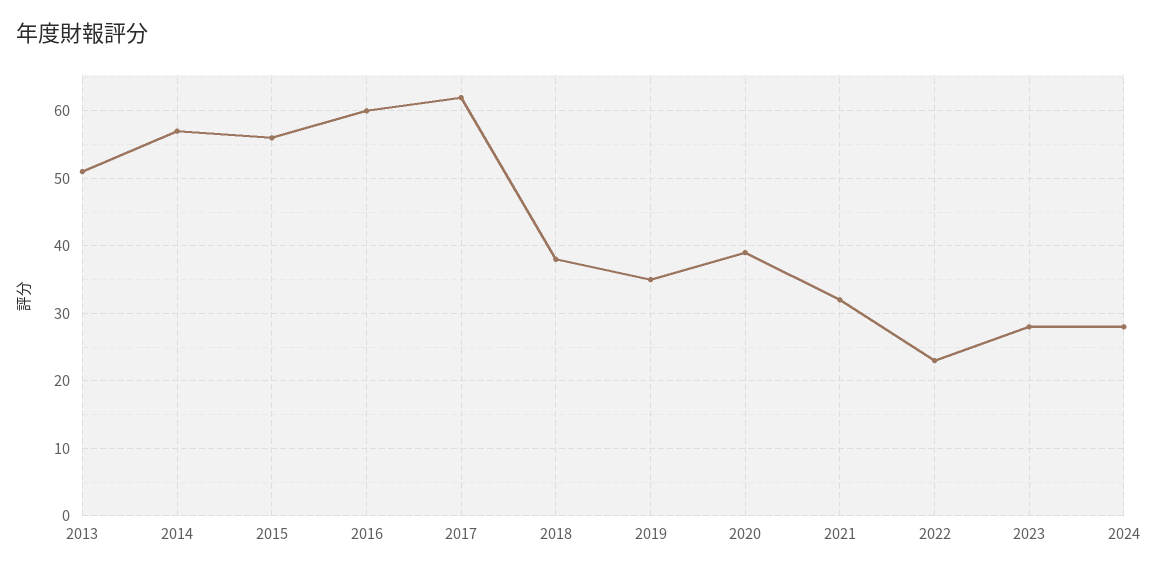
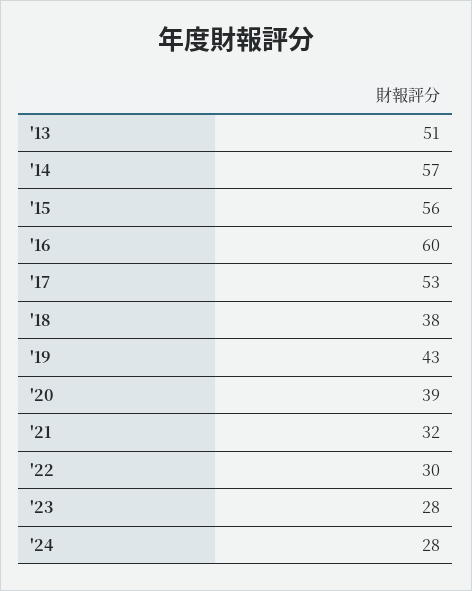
  {
    "2013": 51,
    "2014": 57,
    "2015": 56,
    "2016": 60,
-   "2017": 62,
+   "2017": 53,
    "2018": 38,
-   "2019": 35,
+   "2019": 43,
    "2020": 39,
    "2021": 32,
-   "2022": 23,
+   "2022": 30,
    "2023": 28,
    "2024": 28
  }

